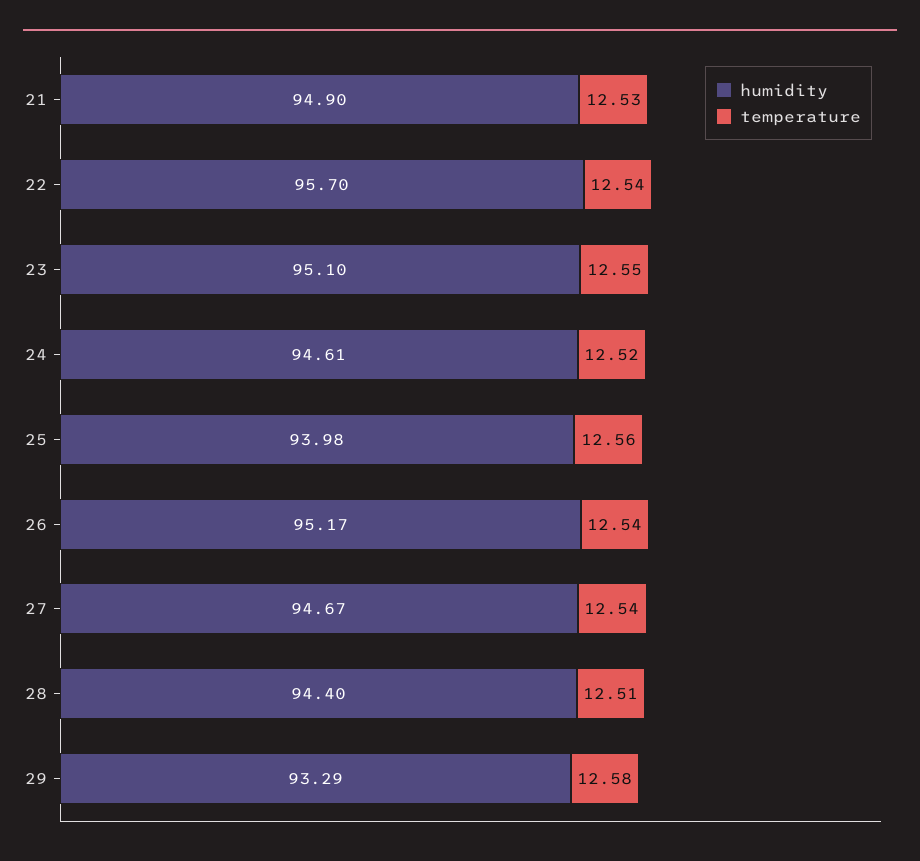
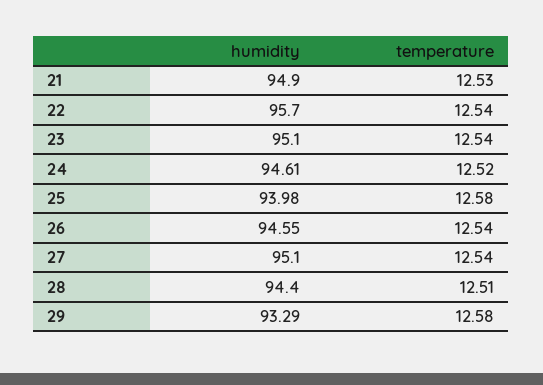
  {
    "humidity": {
      "21": 94.9,
      "22": 95.7,
      "23": 95.1,
      "24": 94.61,
      "25": 93.98,
-     "26": 95.17,
+     "26": 94.55,
-     "27": 94.67,
+     "27": 95.1,
      "28": 94.4,
      "29": 93.29
    },
    "temperature": {
      "21": 12.53,
      "22": 12.54,
-     "23": 12.55,
+     "23": 12.54,
      "24": 12.52,
-     "25": 12.56,
+     "25": 12.58,
      "26": 12.54,
      "27": 12.54,
      "28": 12.51,
      "29": 12.58
    }
  }

